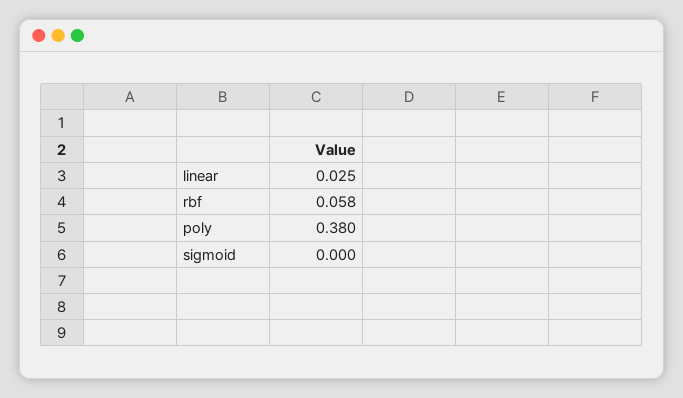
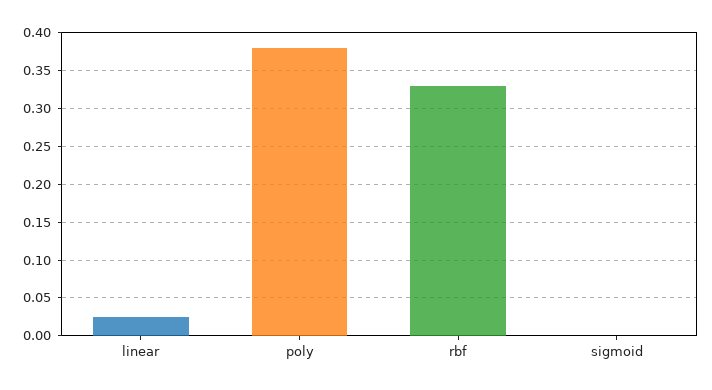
  {
    "linear": 0.025,
-   "rbf": 0.058,
+   "rbf": 0.33,
    "poly": 0.38,
    "sigmoid": 0
  }

